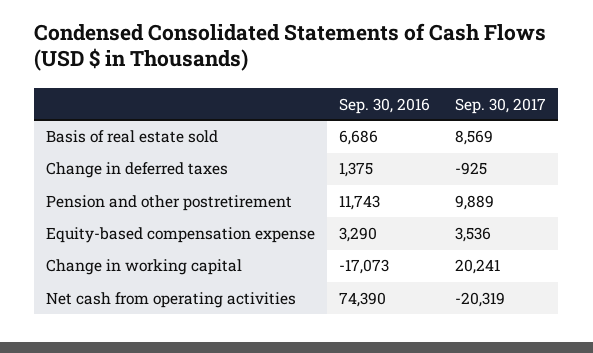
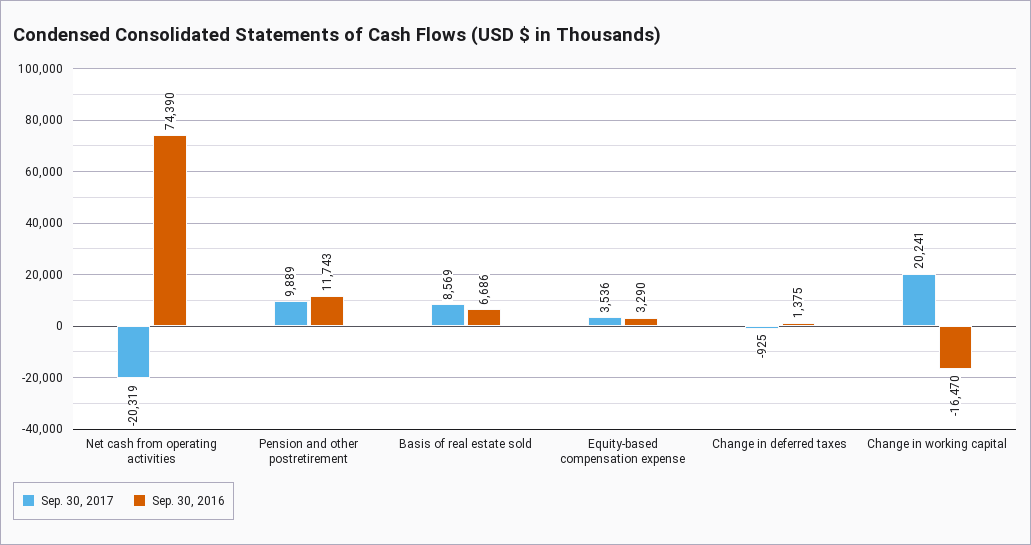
  {
    "Sep. 30, 2016": {
      "Basis of real estate sold": 6686,
      "Change in deferred taxes": 1375,
      "Pension and other postretirement": 11743,
      "Equity-based compensation expense": 3290,
-     "Change in working capital": -17073,
+     "Change in working capital": -16470,
      "Net cash from operating activities": 74390
    },
    "Sep. 30, 2017": {
      "Basis of real estate sold": 8569,
      "Change in deferred taxes": -925,
      "Pension and other postretirement": 9889,
      "Equity-based compensation expense": 3536,
      "Change in working capital": 20241,
      "Net cash from operating activities": -20319
    }
  }

